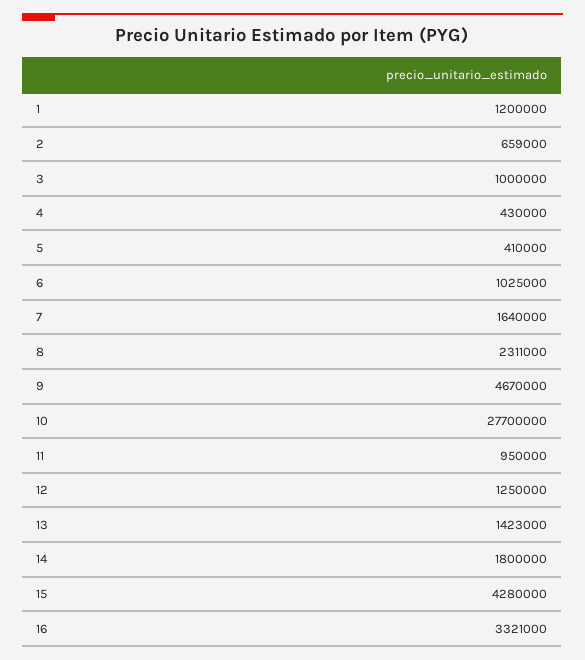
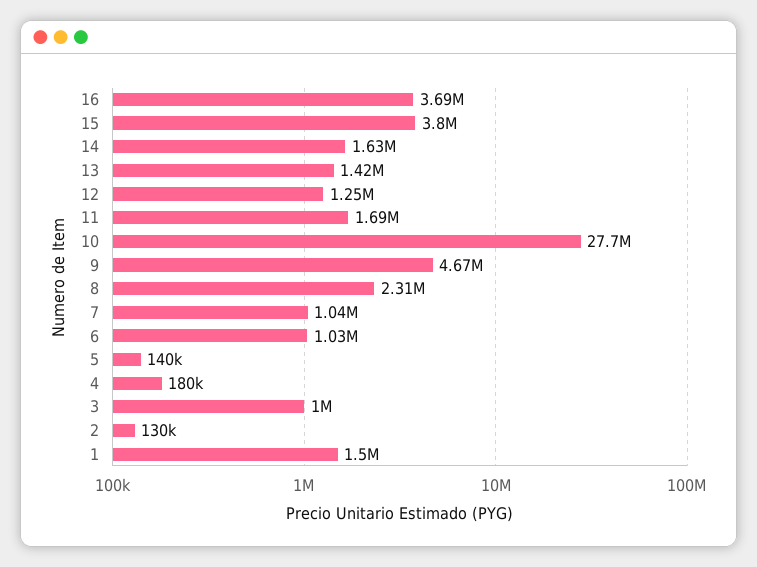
  {
-   "1": 1200000,
+   "1": 1500000,
-   "2": 659000,
+   "2": 130000,
    "3": 1000000,
-   "4": 430000,
+   "4": 180000,
-   "5": 410000,
+   "5": 140000,
    "6": 1025000,
-   "7": 1640000,
+   "7": 1040000,
    "8": 2311000,
    "9": 4670000,
    "10": 27700000,
-   "11": 950000,
+   "11": 1690000,
    "12": 1250000,
    "13": 1423000,
-   "14": 1800000,
+   "14": 1630000,
-   "15": 4280000,
+   "15": 3800000,
-   "16": 3321000
+   "16": 3690000
  }

